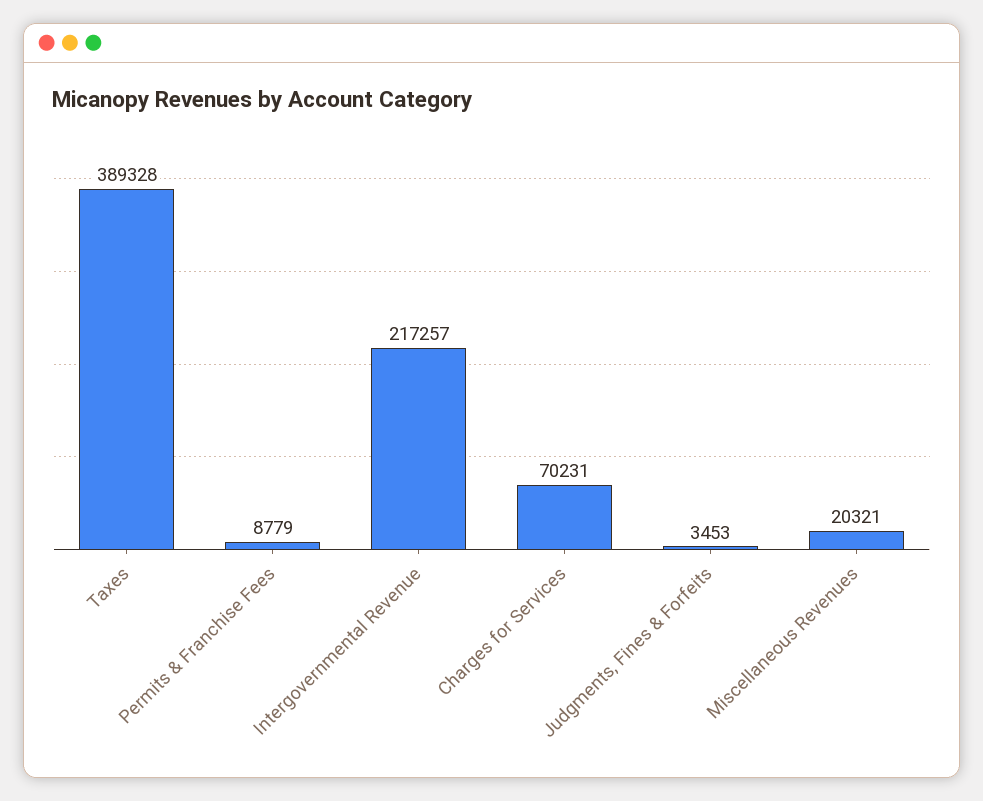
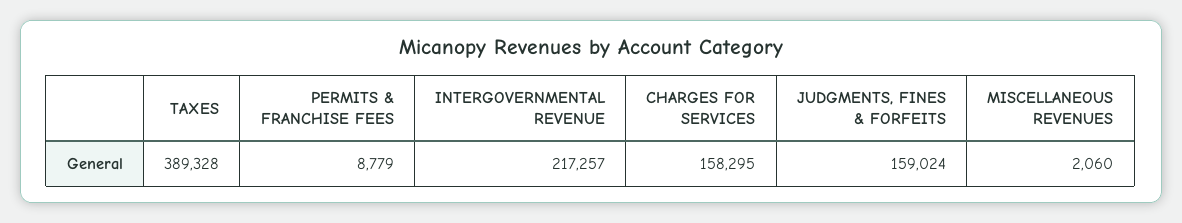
  {
    "Taxes": 389328,
    "Permits & Franchise Fees": 8779,
    "Intergovernmental Revenue": 217257,
-   "Charges for Services": 70231,
+   "Charges for Services": 158295,
-   "Judgments, Fines & Forfeits": 3453,
+   "Judgments, Fines & Forfeits": 159024,
-   "Miscellaneous Revenues": 20321
+   "Miscellaneous Revenues": 2060
  }

